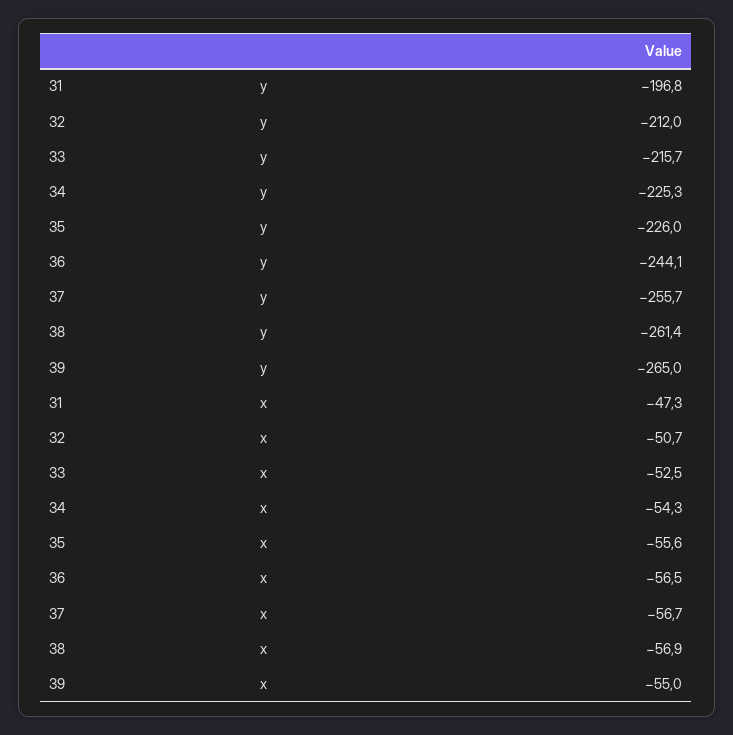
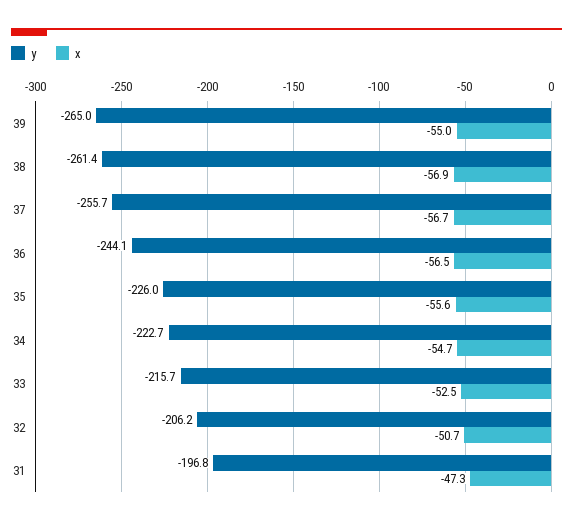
  {
    "y": {
      "31": -196.8,
-     "32": -212,
+     "32": -206.2,
      "33": -215.7,
-     "34": -225.3,
+     "34": -222.7,
      "35": -226,
      "36": -244.1,
      "37": -255.7,
      "38": -261.4,
      "39": -265
    },
    "x": {
      "31": -47.3,
      "32": -50.7,
      "33": -52.5,
-     "34": -54.3,
+     "34": -54.7,
      "35": -55.6,
      "36": -56.5,
      "37": -56.7,
      "38": -56.9,
      "39": -55
    }
  }

